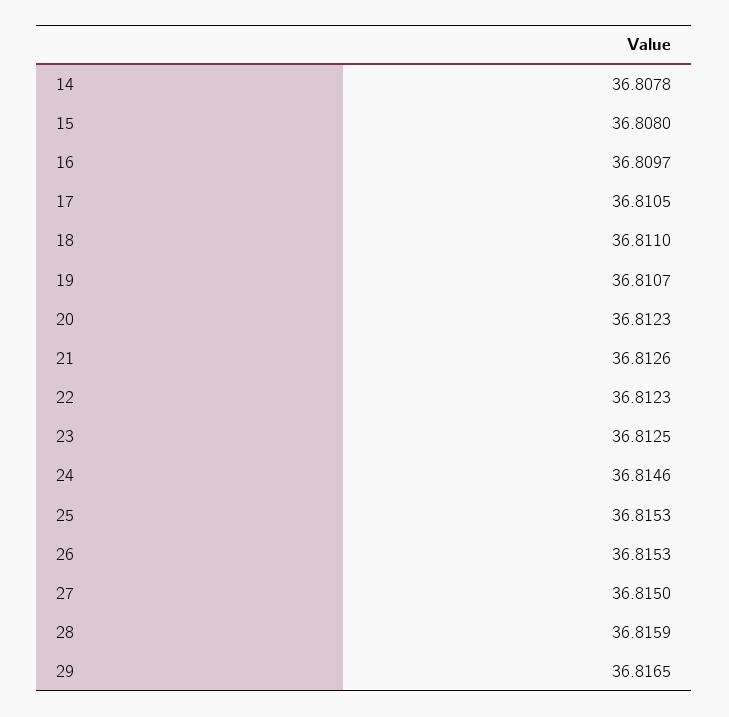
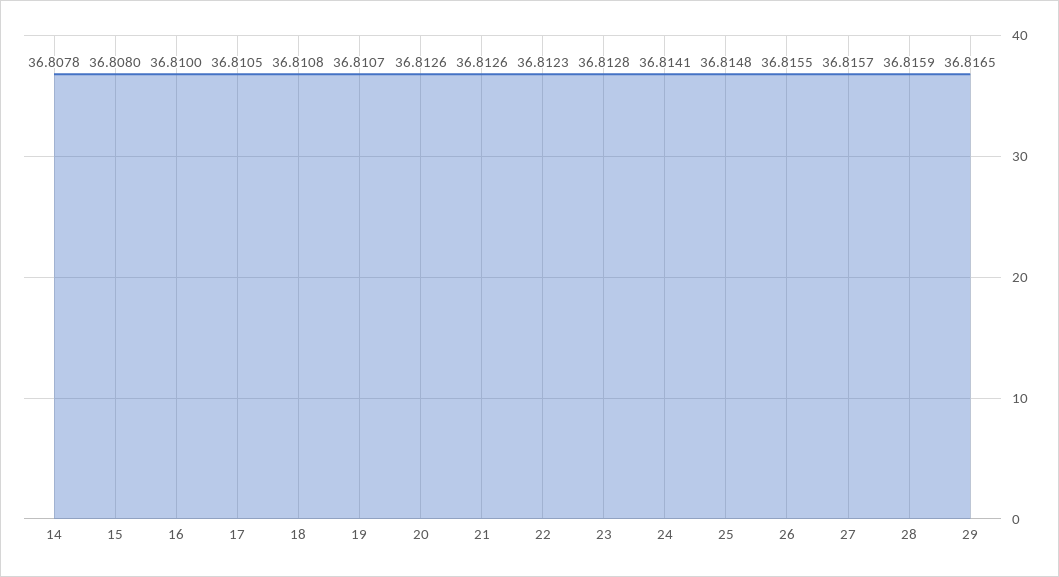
  {
    "14": 36.8078,
    "15": 36.808,
-   "16": 36.8097,
+   "16": 36.81,
    "17": 36.8105,
-   "18": 36.811,
+   "18": 36.8108,
    "19": 36.8107,
-   "20": 36.8123,
+   "20": 36.8126,
    "21": 36.8126,
    "22": 36.8123,
-   "23": 36.8125,
+   "23": 36.8128,
-   "24": 36.8146,
+   "24": 36.8141,
-   "25": 36.8153,
+   "25": 36.8148,
-   "26": 36.8153,
+   "26": 36.8155,
-   "27": 36.815,
+   "27": 36.8157,
    "28": 36.8159,
    "29": 36.8165
  }

